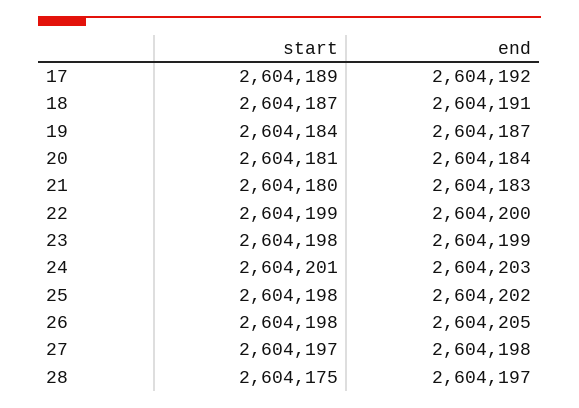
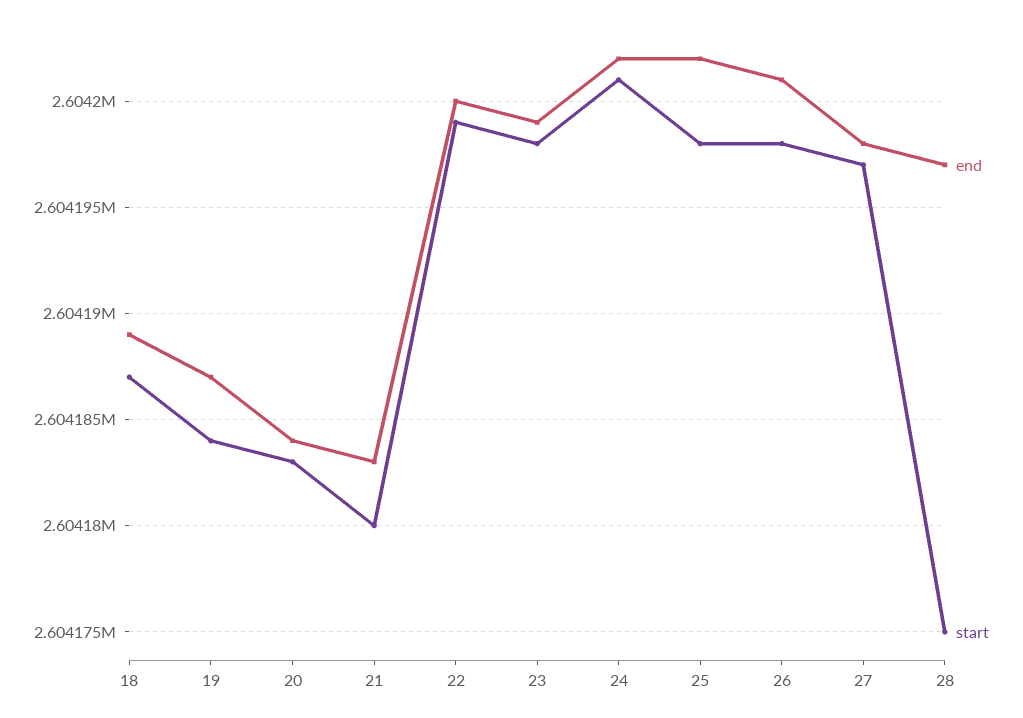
  {
    "start": {
-     "17": 2604189,
      "18": 2604187,
      "19": 2604184,
-     "20": 2604181,
+     "20": 2604183,
      "21": 2604180,
      "22": 2604199,
      "23": 2604198,
      "24": 2604201,
      "25": 2604198,
      "26": 2604198,
      "27": 2604197,
      "28": 2604175
    },
    "end": {
-     "17": 2604192,
-     "18": 2604191,
+     "18": 2604189,
      "19": 2604187,
      "20": 2604184,
      "21": 2604183,
      "22": 2604200,
      "23": 2604199,
-     "24": 2604203,
+     "24": 2604202,
      "25": 2604202,
-     "26": 2604205,
+     "26": 2604201,
      "27": 2604198,
      "28": 2604197
    }
  }

